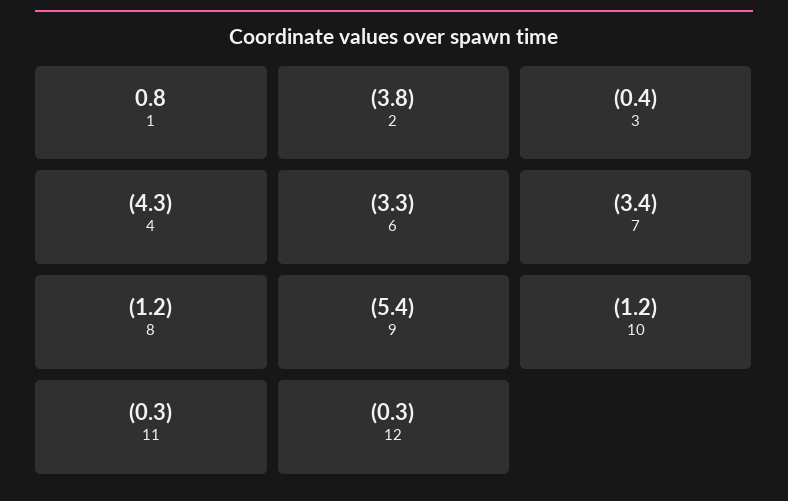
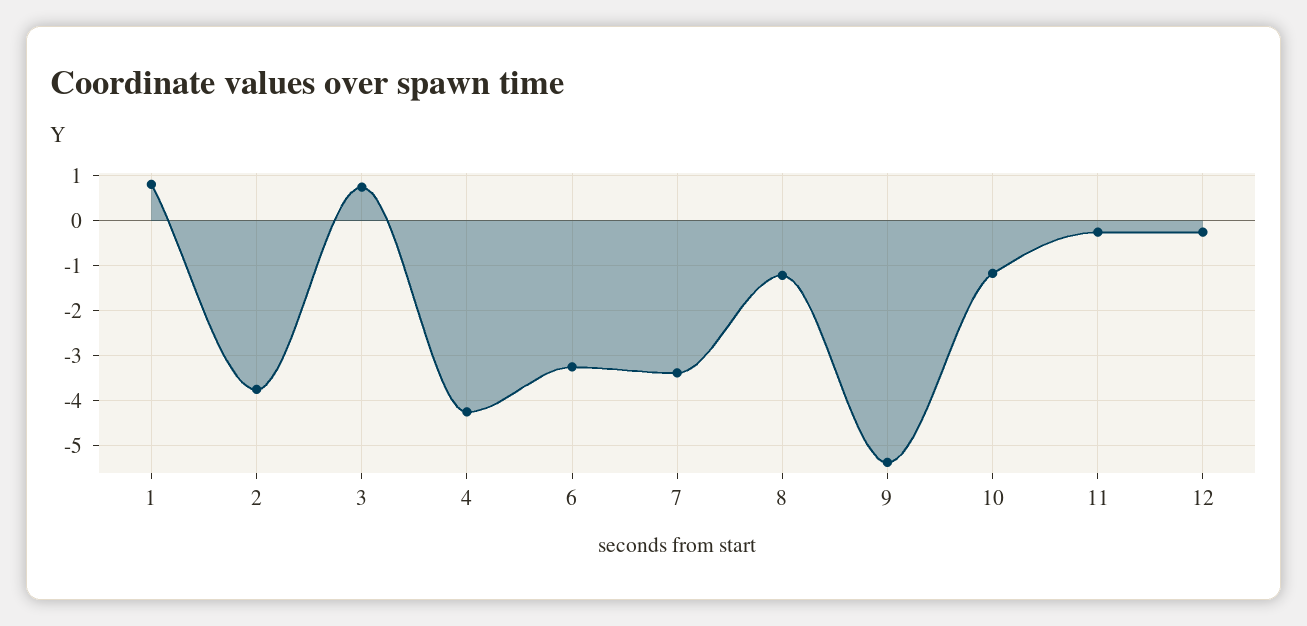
  {
    "1": 0.8,
    "2": -3.8,
-   "3": -0.4,
+   "3": 0.8,
    "4": -4.3,
    "6": -3.3,
    "7": -3.4,
    "8": -1.2,
    "9": -5.4,
    "10": -1.2,
    "11": -0.3,
    "12": -0.3
  }

